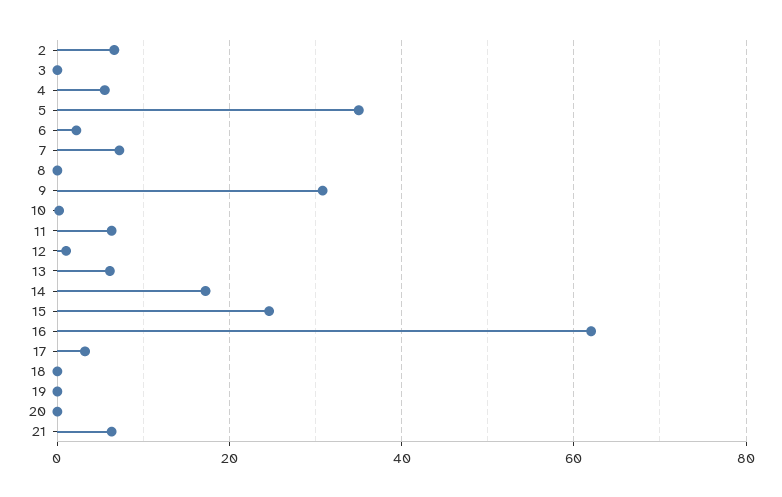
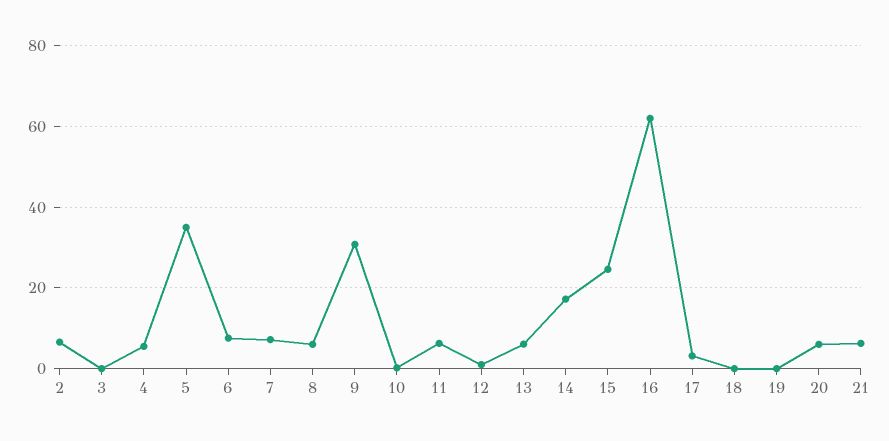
  {
    "2": 6,
    "3": 0,
    "4": 6,
    "5": 36,
-   "6": 2,
+   "6": 8,
    "7": 8,
-   "8": 0,
+   "8": 6,
    "9": 30,
    "10": 0,
    "11": 6,
    "12": 2,
    "13": 6,
    "14": 18,
    "15": 24,
    "16": 62,
    "17": 4,
    "18": 0,
    "19": 0,
-   "20": 0,
+   "20": 6,
    "21": 6
  }

